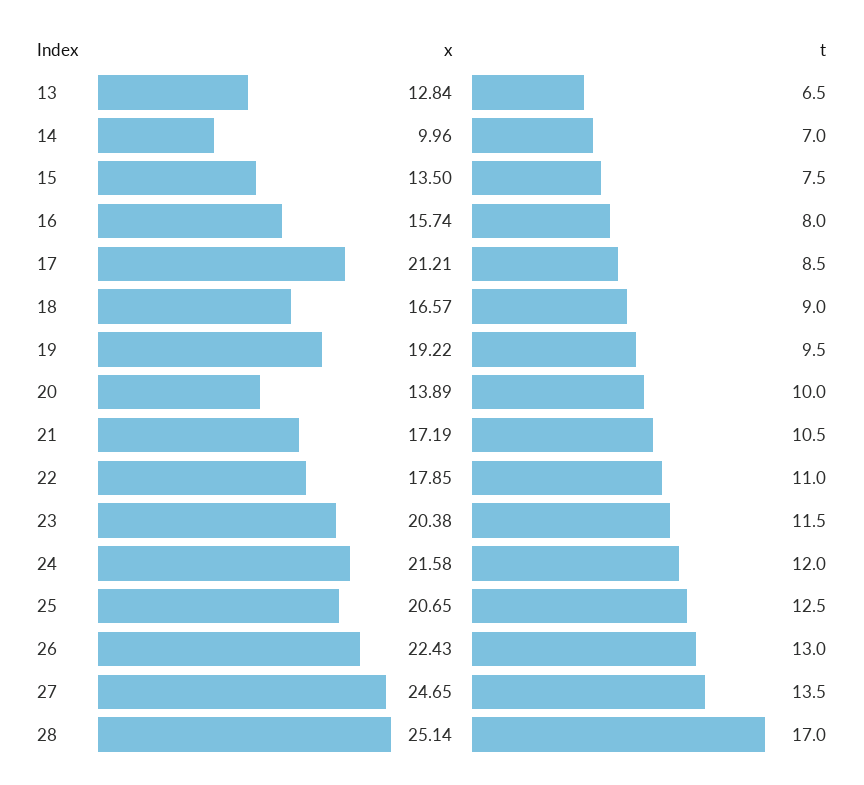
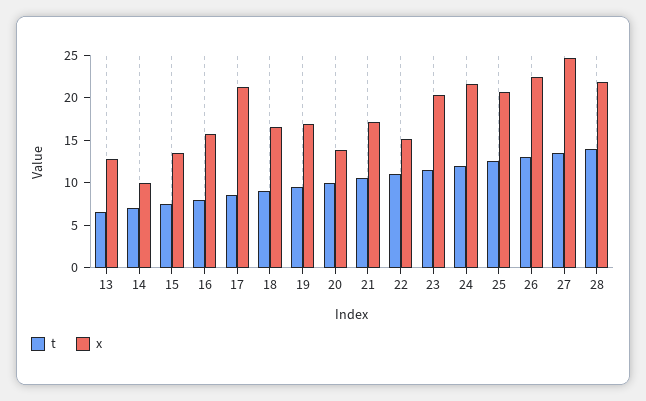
  {
    "x": {
      "13": 12.84,
      "14": 9.96,
      "15": 13.5,
      "16": 15.74,
      "17": 21.21,
      "18": 16.57,
-     "19": 19.22,
+     "19": 17,
      "20": 13.89,
      "21": 17.19,
-     "22": 17.85,
+     "22": 15,
      "23": 20.38,
      "24": 21.58,
      "25": 20.65,
      "26": 22.43,
      "27": 24.65,
-     "28": 25.14
+     "28": 22
    },
    "t": {
      "13": 6.5,
      "14": 7,
      "15": 7.5,
      "16": 8,
      "17": 8.5,
      "18": 9,
      "19": 9.5,
      "20": 10,
      "21": 10.5,
      "22": 11,
      "23": 11.5,
      "24": 12,
      "25": 12.5,
      "26": 13,
      "27": 13.5,
-     "28": 17
+     "28": 14
    }
  }

